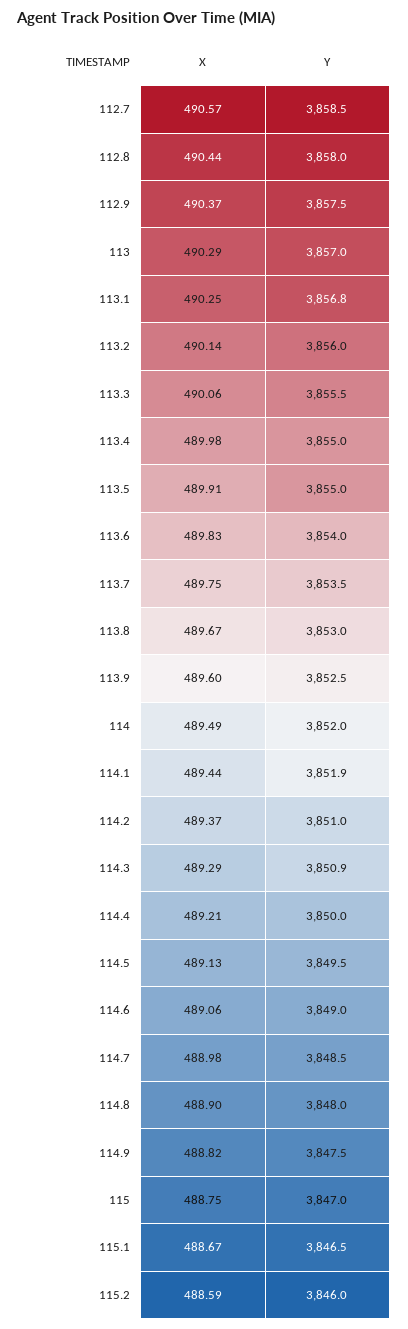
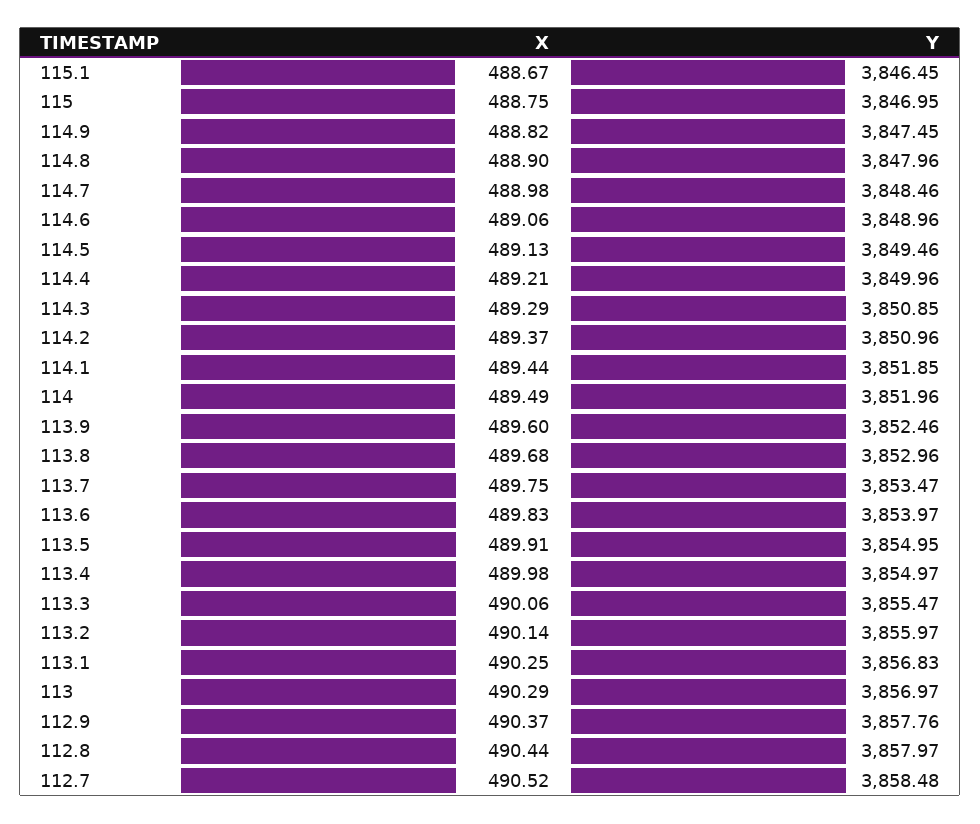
  {
    "X": {
-     "112.7": 490.57,
+     "112.7": 490.52,
      "112.8": 490.44,
      "112.9": 490.37,
      "113": 490.29,
      "113.1": 490.25,
      "113.2": 490.14,
      "113.3": 490.06,
      "113.4": 489.98,
      "113.5": 489.91,
      "113.6": 489.83,
      "113.7": 489.75,
-     "113.8": 489.67,
+     "113.8": 489.68,
      "113.9": 489.6,
      "114": 489.49,
      "114.1": 489.44,
      "114.2": 489.37,
      "114.3": 489.29,
      "114.4": 489.21,
      "114.5": 489.13,
      "114.6": 489.06,
      "114.7": 488.98,
      "114.8": 488.9,
      "114.9": 488.82,
      "115": 488.75,
-     "115.1": 488.67,
+     "115.1": 488.67
-     "115.2": 488.59
    },
    "Y": {
      "112.7": 3858.48,
      "112.8": 3857.97,
-     "112.9": 3857.5,
+     "112.9": 3857.76,
      "113": 3856.97,
      "113.1": 3856.83,
      "113.2": 3855.97,
      "113.3": 3855.47,
      "113.4": 3854.97,
      "113.5": 3854.95,
      "113.6": 3853.97,
      "113.7": 3853.47,
      "113.8": 3852.96,
      "113.9": 3852.46,
      "114": 3851.96,
      "114.1": 3851.85,
      "114.2": 3850.96,
      "114.3": 3850.85,
      "114.4": 3849.96,
      "114.5": 3849.46,
      "114.6": 3848.96,
      "114.7": 3848.46,
      "114.8": 3847.96,
      "114.9": 3847.45,
      "115": 3846.95,
-     "115.1": 3846.45,
+     "115.1": 3846.45
-     "115.2": 3846
    }
  }

